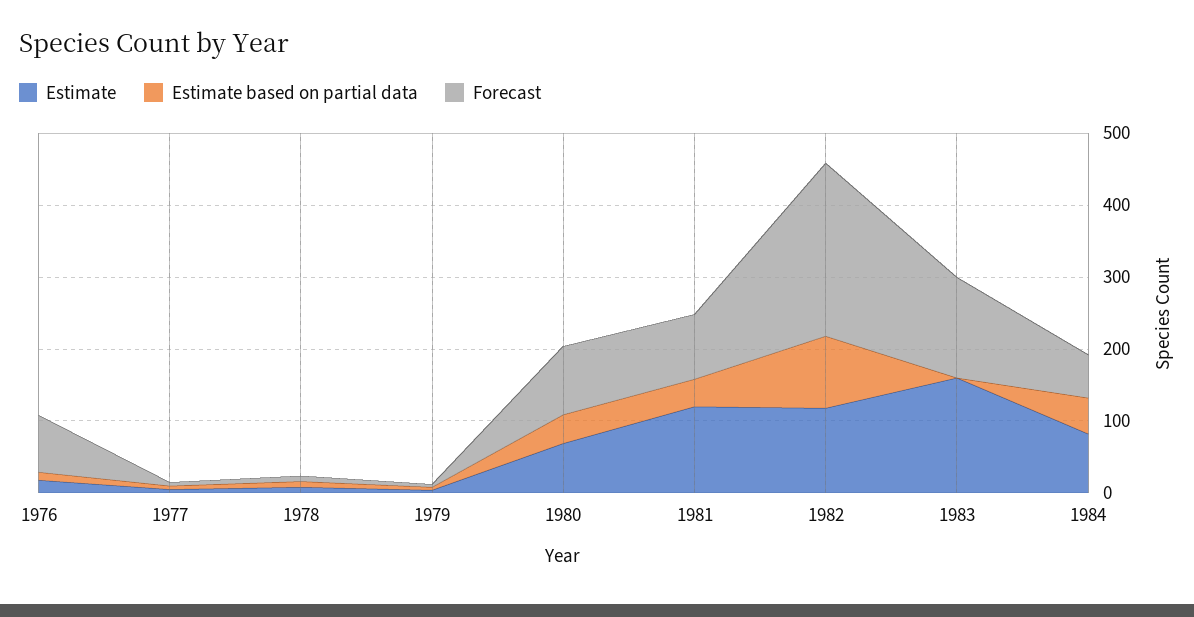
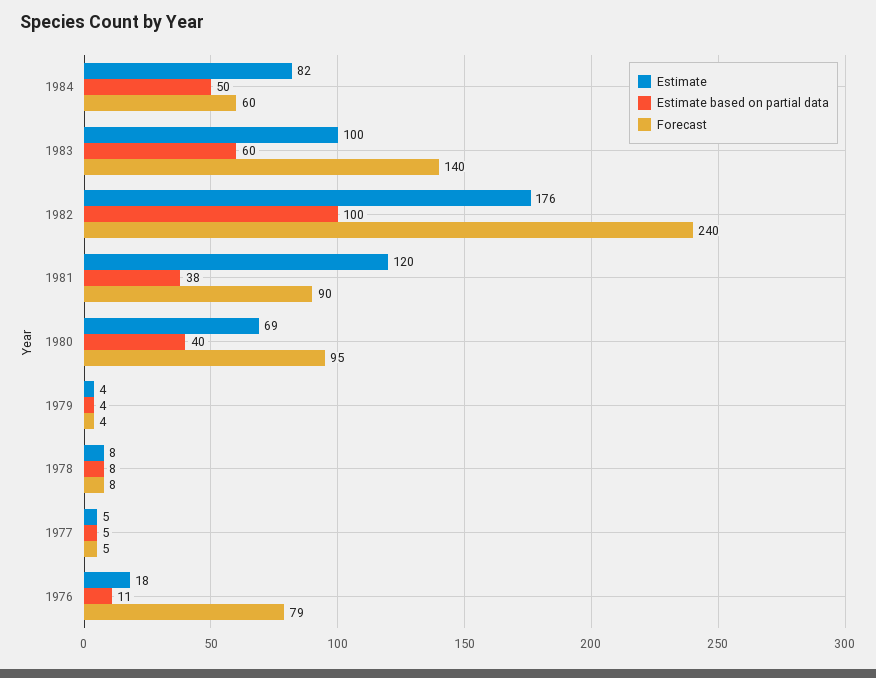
  {
    "Estimate": {
      "1976": 18,
      "1977": 5,
      "1978": 8,
      "1979": 4,
      "1980": 69,
      "1981": 120,
-     "1982": 120,
+     "1982": 176,
-     "1983": 160,
+     "1983": 100,
      "1984": 82
    },
    "Estimate based on partial data": {
      "1976": 11,
      "1977": 5,
      "1978": 8,
      "1979": 4,
      "1980": 40,
      "1981": 38,
      "1982": 100,
-     "1983": 0,
+     "1983": 60,
      "1984": 50
    },
    "Forecast": {
      "1976": 79,
      "1977": 5,
      "1978": 8,
      "1979": 4,
      "1980": 95,
      "1981": 90,
      "1982": 240,
      "1983": 140,
      "1984": 60
    }
  }

